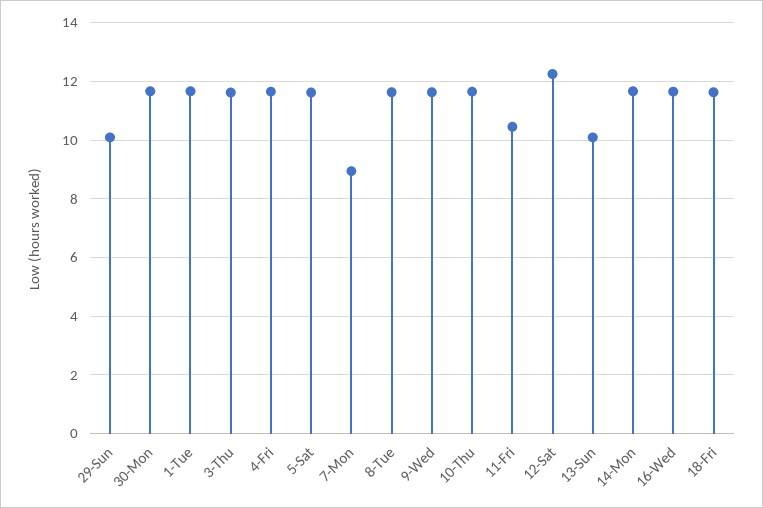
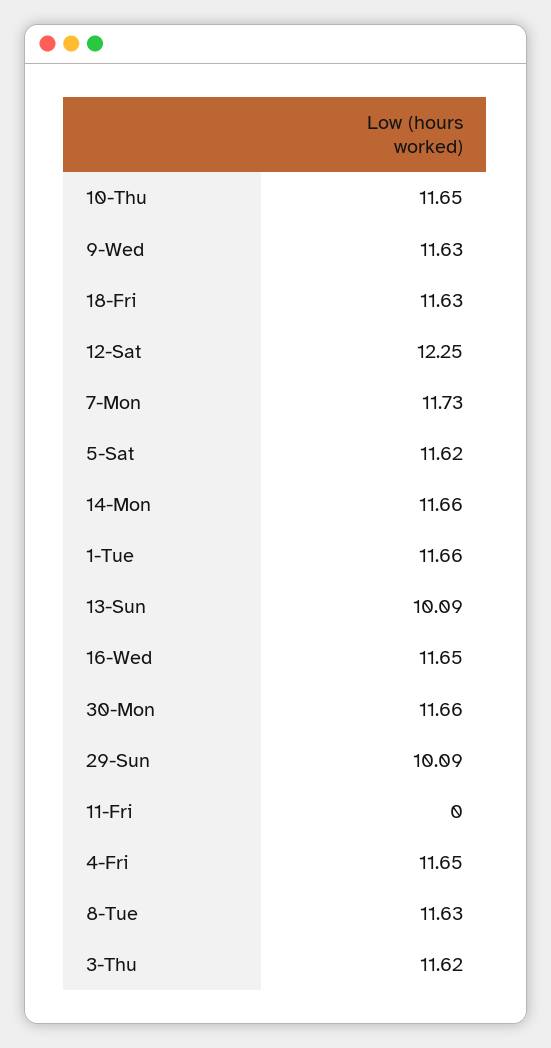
  {
    "29-Sun": 10.09,
    "30-Mon": 11.66,
    "1-Tue": 11.66,
    "3-Thu": 11.62,
    "4-Fri": 11.65,
    "5-Sat": 11.62,
-   "7-Mon": 9,
+   "7-Mon": 11.73,
    "8-Tue": 11.63,
    "9-Wed": 11.63,
    "10-Thu": 11.65,
-   "11-Fri": 10.5,
+   "11-Fri": 0,
    "12-Sat": 12.25,
    "13-Sun": 10.09,
    "14-Mon": 11.66,
    "16-Wed": 11.65,
    "18-Fri": 11.63
  }

